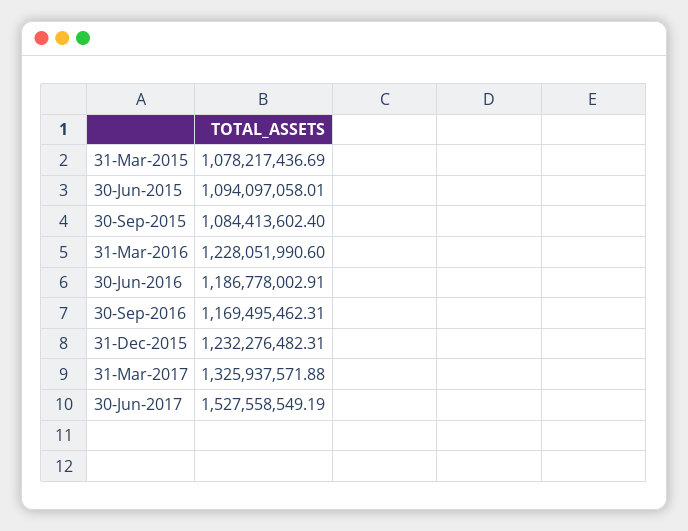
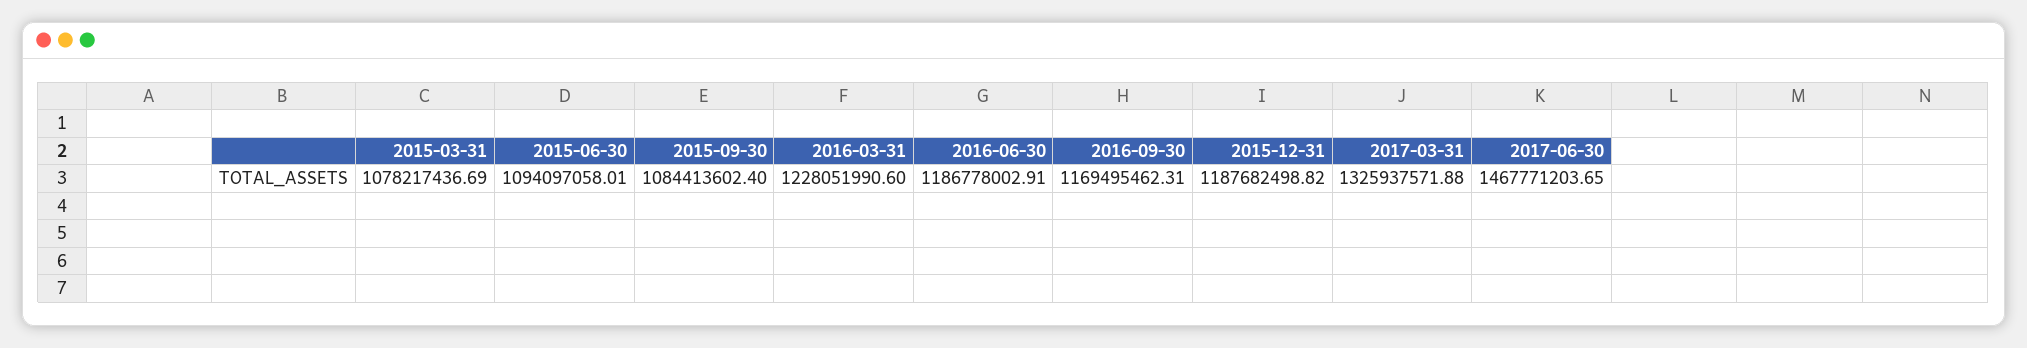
  {
    "31-Mar-2015": 1078217436.69,
    "30-Jun-2015": 1094097058.01,
    "30-Sep-2015": 1084413602.4,
    "31-Mar-2016": 1228051990.6,
    "30-Jun-2016": 1186778002.91,
    "30-Sep-2016": 1169495462.31,
-   "31-Dec-2015": 1232276482.31,
+   "31-Dec-2015": 1187682498.82,
    "31-Mar-2017": 1325937571.88,
-   "30-Jun-2017": 1527558549.19
+   "30-Jun-2017": 1467771203.65
  }

